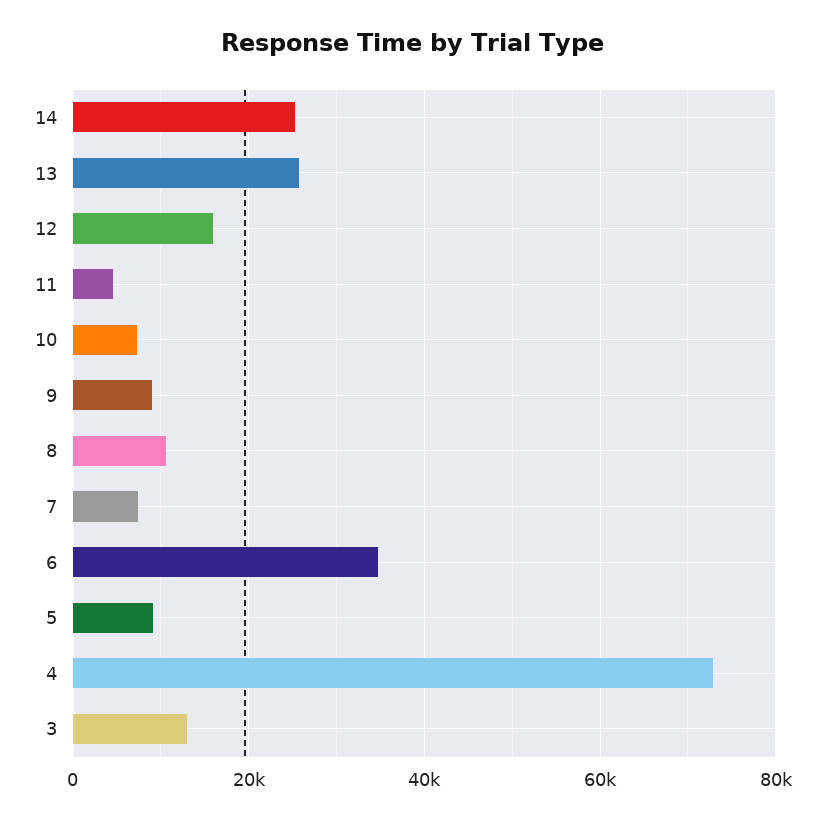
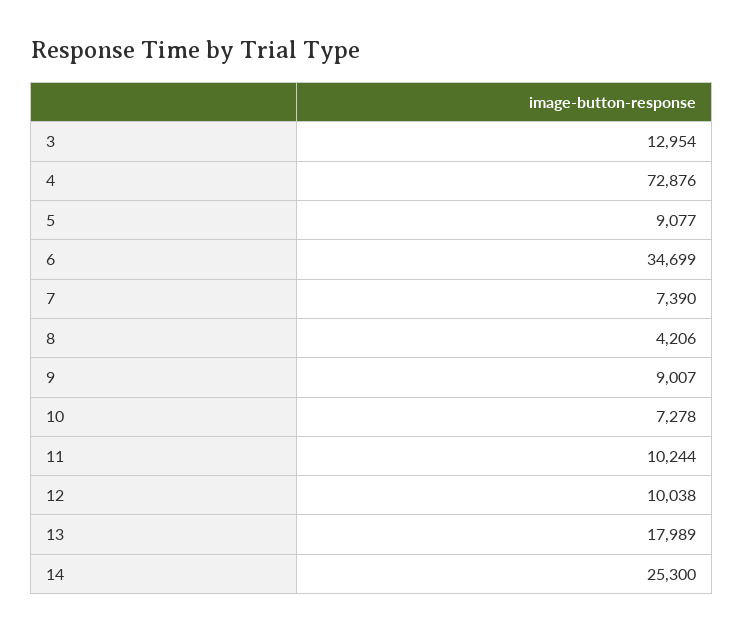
  {
    "14": 25300,
-   "13": 26000,
+   "13": 17989,
-   "12": 16000,
+   "12": 10038,
-   "11": 4000,
+   "11": 10244,
    "10": 7278,
    "9": 9007,
-   "8": 10000,
+   "8": 4206,
    "7": 7390,
    "6": 34699,
    "5": 9077,
    "4": 72876,
    "3": 12954
  }

